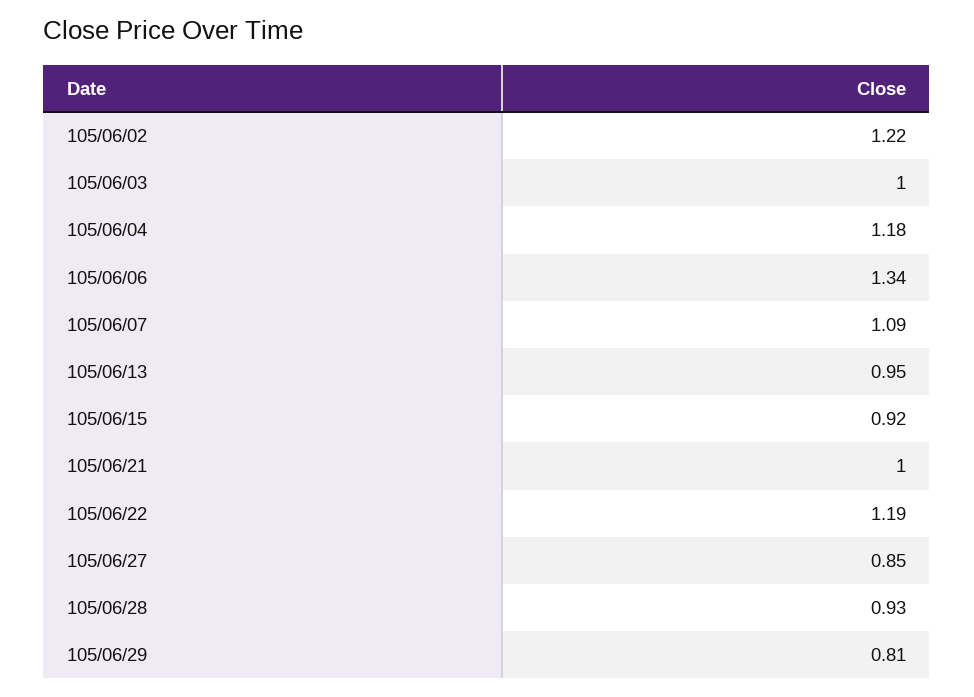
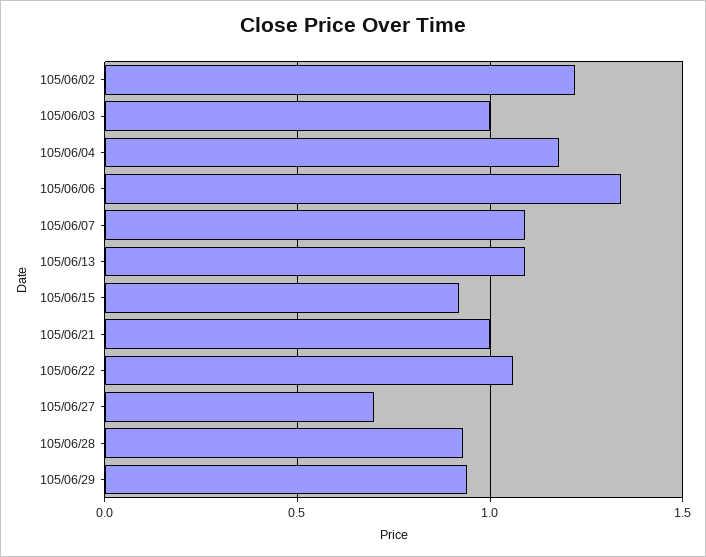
  {
    "105/06/02": 1.22,
    "105/06/03": 1,
    "105/06/04": 1.18,
    "105/06/06": 1.34,
    "105/06/07": 1.09,
-   "105/06/13": 0.95,
+   "105/06/13": 1.1,
    "105/06/15": 0.92,
    "105/06/21": 1,
-   "105/06/22": 1.19,
+   "105/06/22": 1.05,
-   "105/06/27": 0.85,
+   "105/06/27": 0.7,
    "105/06/28": 0.93,
-   "105/06/29": 0.81
+   "105/06/29": 0.95
  }

